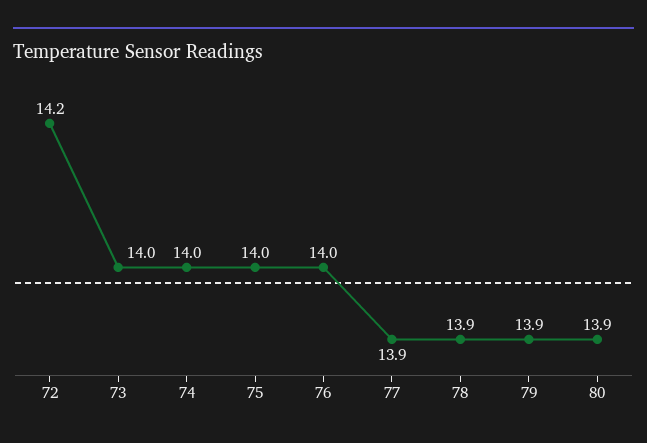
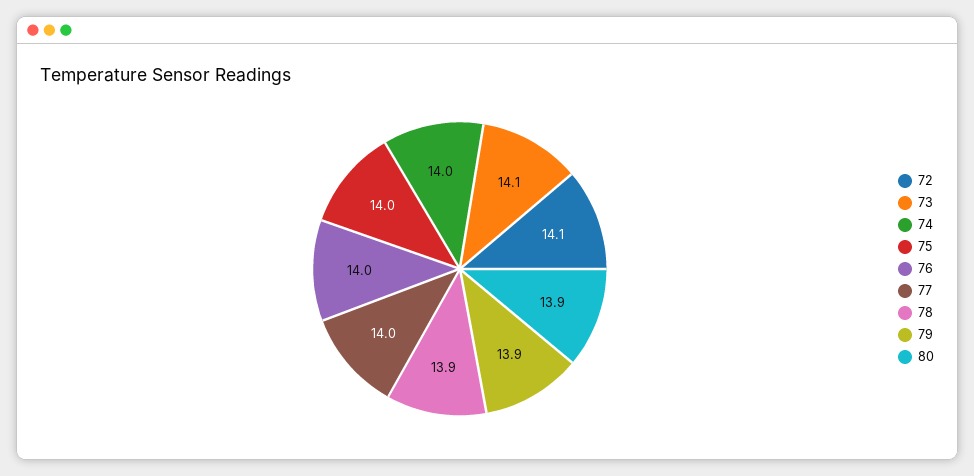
  {
-   "72": 14.2,
+   "72": 14.1,
-   "73": 14,
+   "73": 14.1,
    "74": 14,
    "75": 14,
    "76": 14,
-   "77": 13.9,
+   "77": 14,
    "78": 13.9,
    "79": 13.9,
    "80": 13.9
  }

